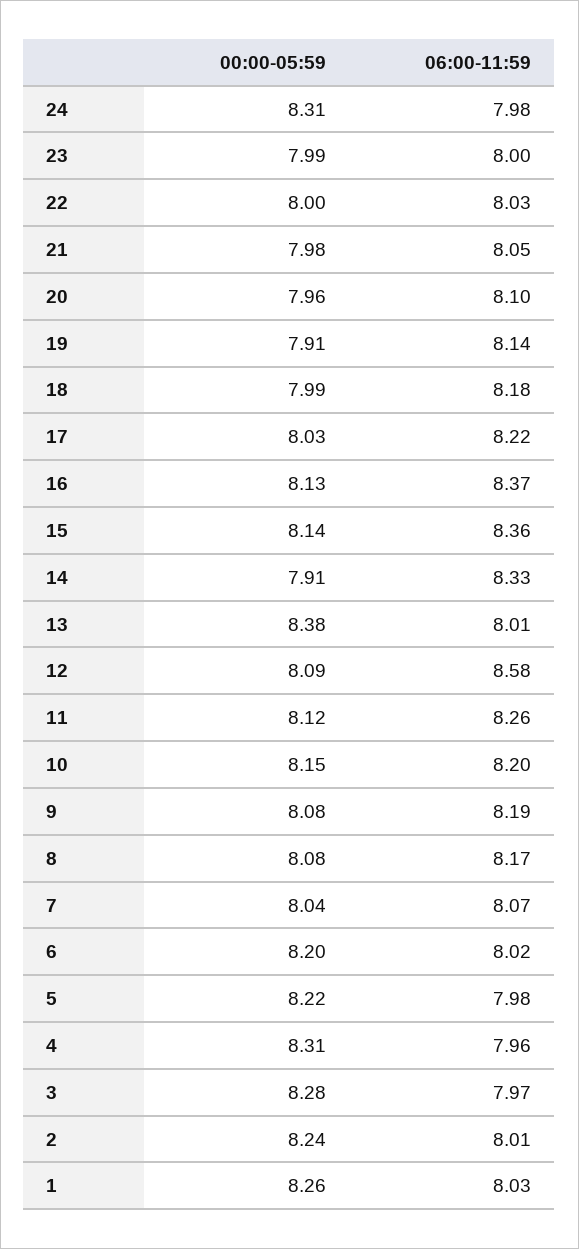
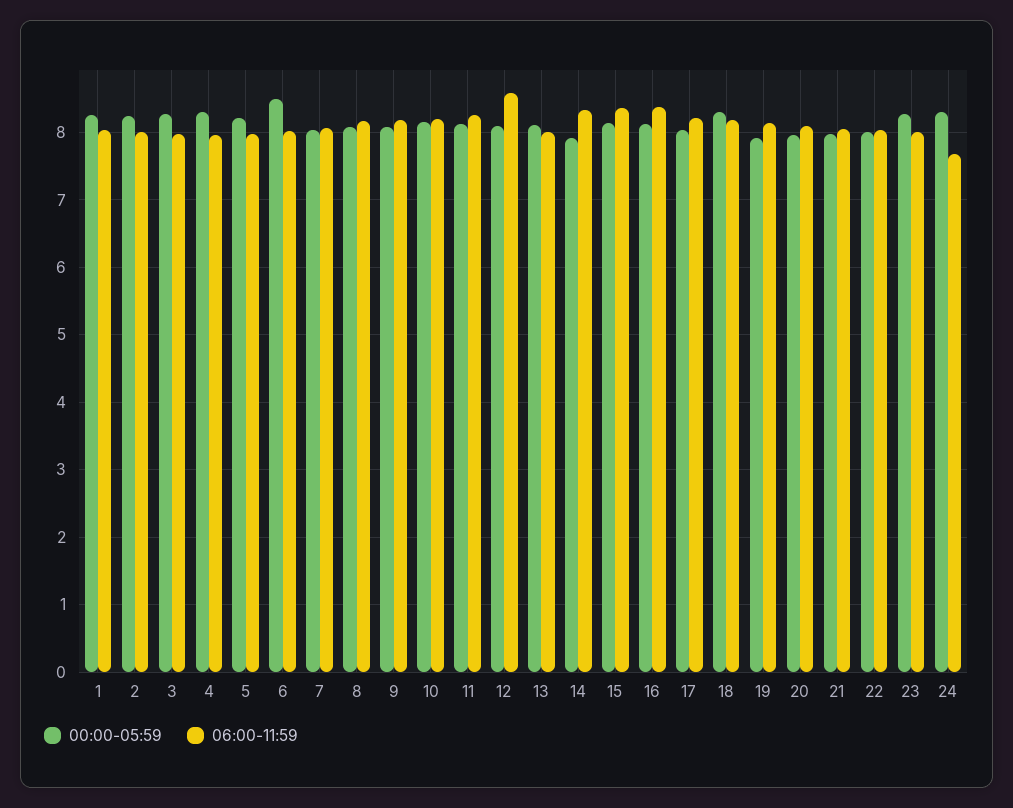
  {
    "00:00-05:59": {
      "24": 8.31,
-     "23": 7.99,
+     "23": 8.3,
      "22": 8,
      "21": 7.98,
      "20": 7.96,
      "19": 7.91,
-     "18": 7.99,
+     "18": 8.3,
      "17": 8.03,
      "16": 8.13,
      "15": 8.14,
      "14": 7.91,
-     "13": 8.38,
+     "13": 8.1,
      "12": 8.09,
      "11": 8.12,
      "10": 8.15,
      "9": 8.08,
      "8": 8.08,
      "7": 8.04,
-     "6": 8.2,
+     "6": 8.5,
      "5": 8.22,
      "4": 8.31,
      "3": 8.28,
      "2": 8.24,
      "1": 8.26
    },
    "06:00-11:59": {
-     "24": 7.98,
+     "24": 7.7,
      "23": 8,
      "22": 8.03,
      "21": 8.05,
      "20": 8.1,
      "19": 8.14,
      "18": 8.18,
      "17": 8.22,
      "16": 8.37,
      "15": 8.36,
      "14": 8.33,
      "13": 8.01,
      "12": 8.58,
      "11": 8.26,
      "10": 8.2,
      "9": 8.19,
      "8": 8.17,
      "7": 8.07,
      "6": 8.02,
      "5": 7.98,
      "4": 7.96,
      "3": 7.97,
      "2": 8.01,
      "1": 8.03
    }
  }

